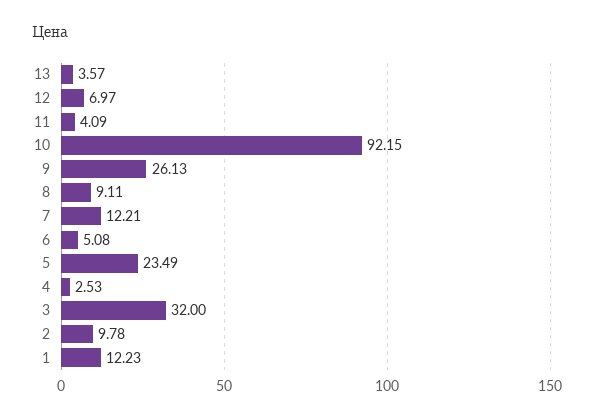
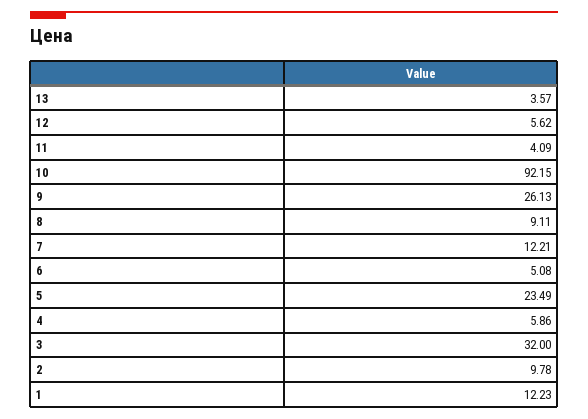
  {
    "13": 3.57,
-   "12": 6.97,
+   "12": 5.62,
    "11": 4.09,
    "10": 92.15,
    "9": 26.13,
    "8": 9.11,
    "7": 12.21,
    "6": 5.08,
    "5": 23.49,
-   "4": 2.53,
+   "4": 5.86,
    "3": 32,
    "2": 9.78,
    "1": 12.23
  }

